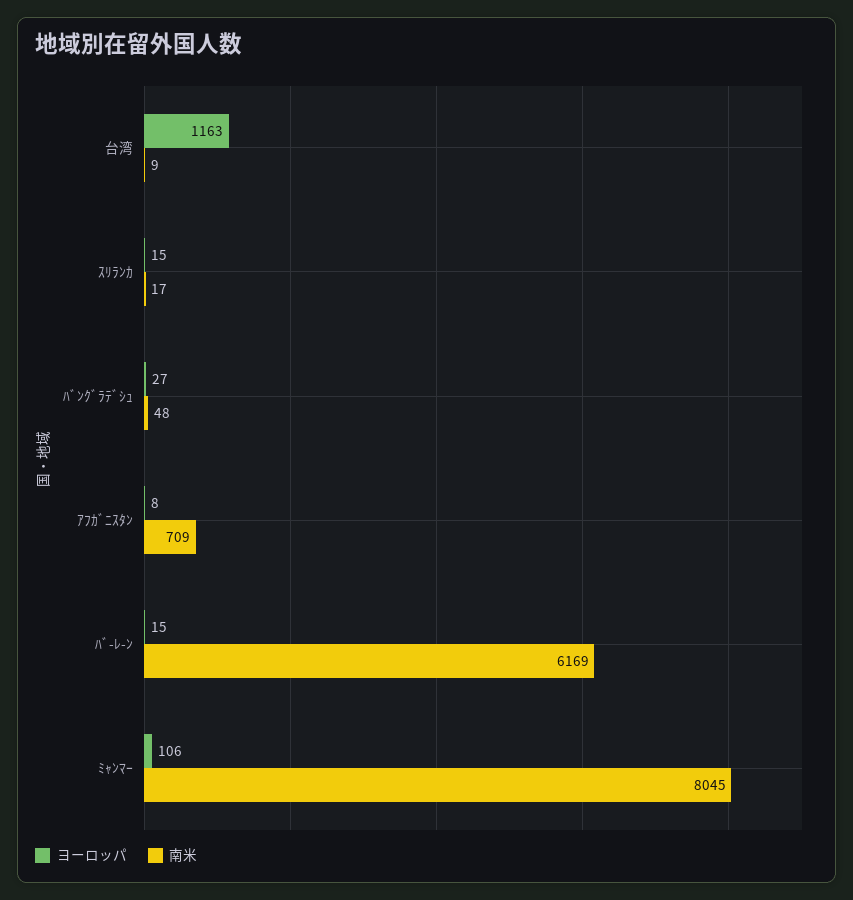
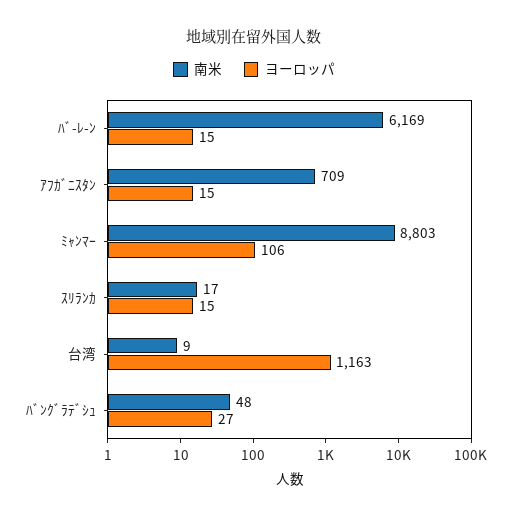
  {
    "ヨーロッパ": {
      "台湾": 1163,
      "ｽﾘﾗﾝｶ": 15,
      "ﾊﾞﾝｸﾞﾗﾃﾞｼｭ": 27,
-     "ｱﾌｶﾞﾆｽﾀﾝ": 8,
+     "ｱﾌｶﾞﾆｽﾀﾝ": 15,
      "ﾊﾞ-ﾚ-ﾝ": 15,
      "ﾐｬﾝﾏｰ": 106
    },
    "南米": {
      "台湾": 9,
      "ｽﾘﾗﾝｶ": 17,
      "ﾊﾞﾝｸﾞﾗﾃﾞｼｭ": 48,
      "ｱﾌｶﾞﾆｽﾀﾝ": 709,
      "ﾊﾞ-ﾚ-ﾝ": 6169,
-     "ﾐｬﾝﾏｰ": 8045
+     "ﾐｬﾝﾏｰ": 8803
    }
  }

